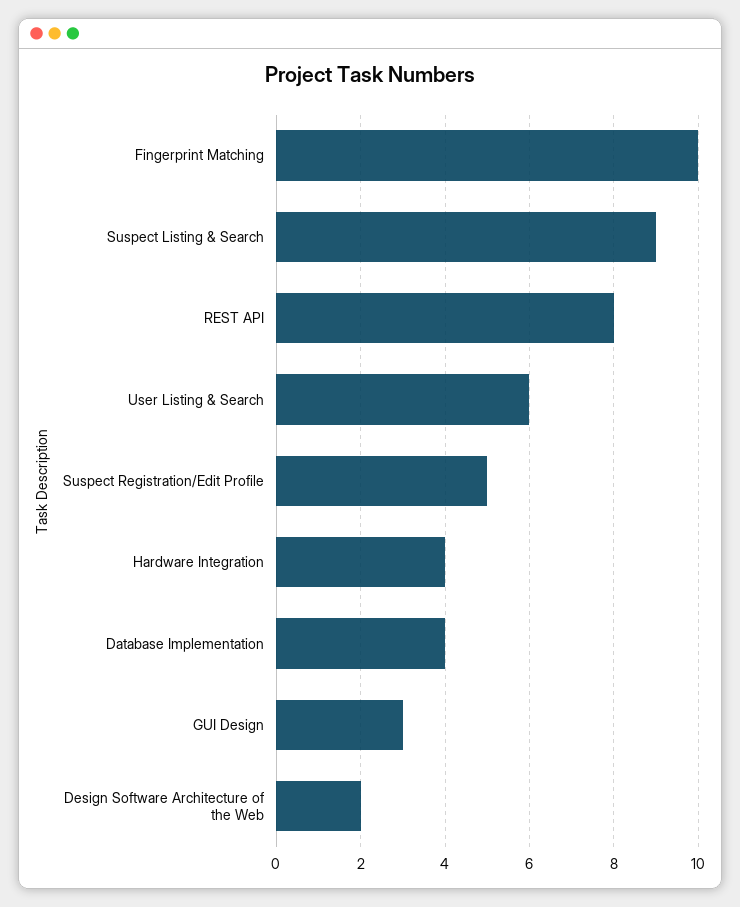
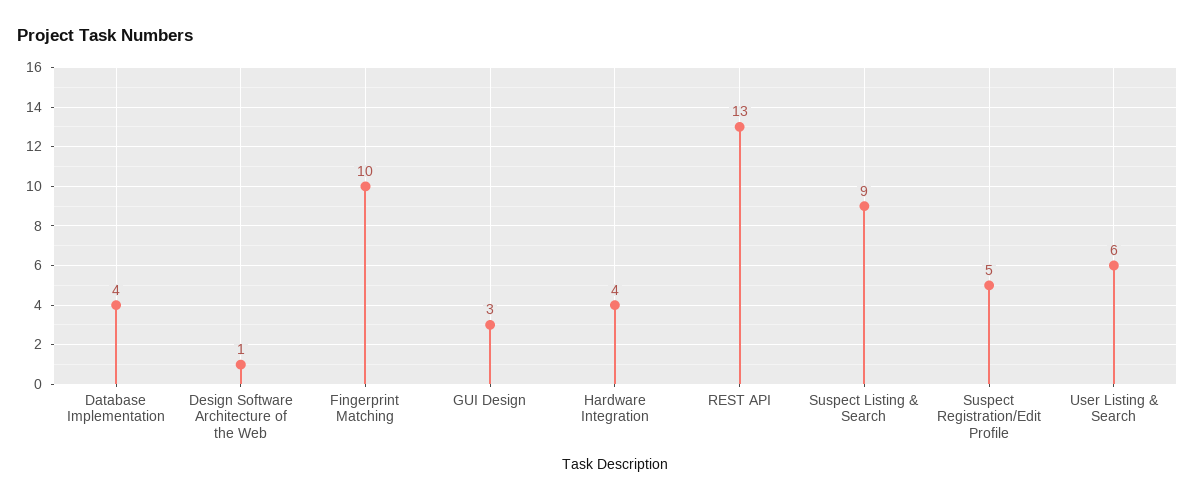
  {
    "Fingerprint Matching": 10,
    "Suspect Listing & Search": 9,
-   "REST API": 8,
+   "REST API": 13,
    "User Listing & Search": 6,
    "Suspect Registration/Edit Profile": 5,
    "Hardware Integration": 4,
    "Database Implementation": 4,
    "GUI Design": 3,
-   "Design Software Architecture of the Web": 2
+   "Design Software Architecture of the Web": 1
  }

